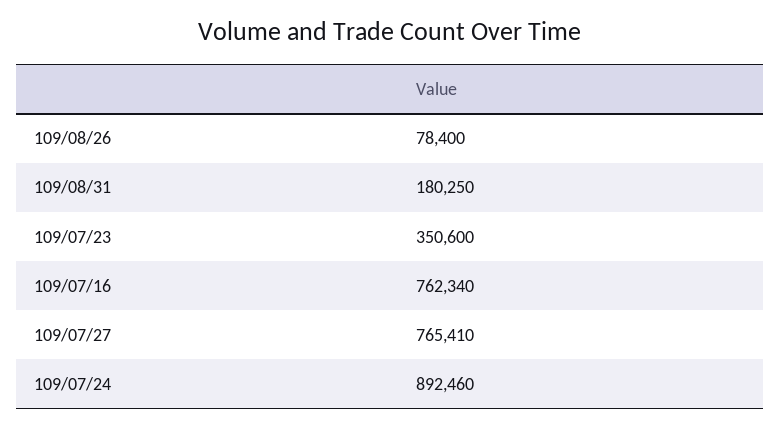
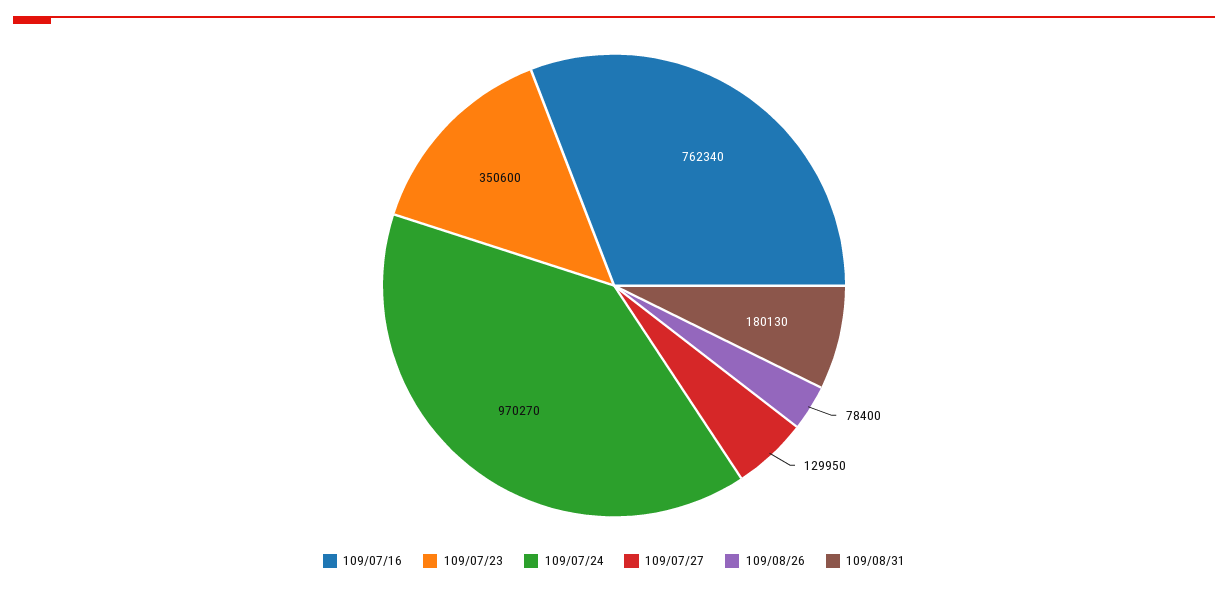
  {
    "109/08/26": 78400,
-   "109/08/31": 180250,
+   "109/08/31": 180130,
    "109/07/23": 350600,
    "109/07/16": 762340,
-   "109/07/27": 765410,
+   "109/07/27": 129950,
-   "109/07/24": 892460
+   "109/07/24": 970270
  }

